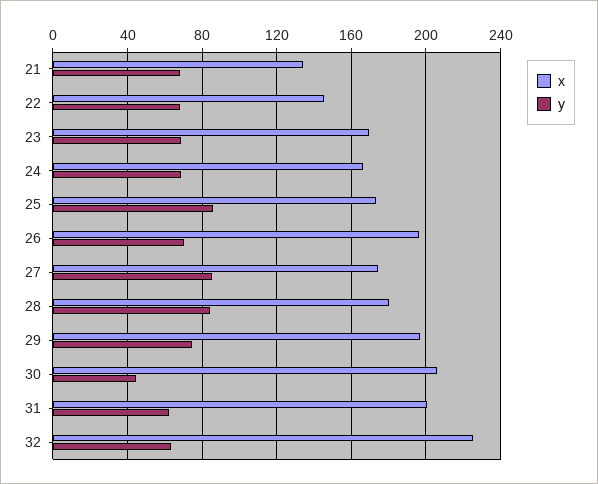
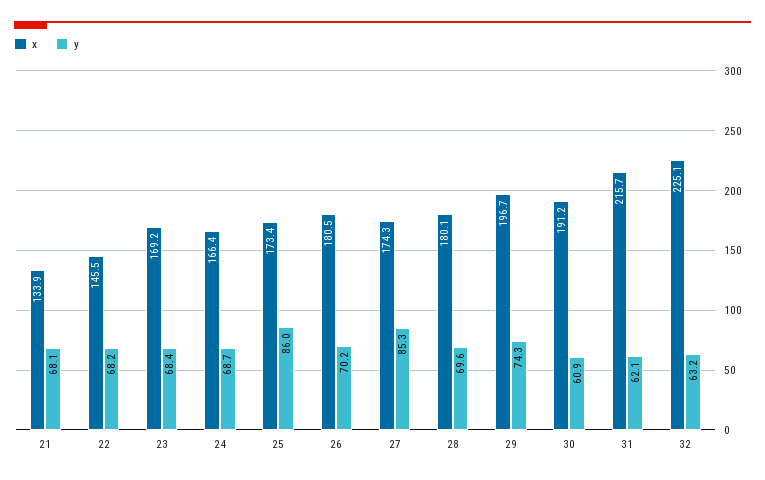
  {
    "x": {
      "21": 133.9,
      "22": 145.5,
      "23": 169.2,
      "24": 166.4,
      "25": 173.4,
-     "26": 195,
+     "26": 180.5,
      "27": 174.3,
      "28": 180.1,
      "29": 196.7,
-     "30": 205,
+     "30": 191.2,
-     "31": 200,
+     "31": 215.7,
      "32": 225.1
    },
    "y": {
      "21": 68.1,
      "22": 68.2,
      "23": 68.4,
      "24": 68.7,
      "25": 86,
      "26": 70.2,
      "27": 85.3,
-     "28": 85,
+     "28": 69.6,
      "29": 74.3,
-     "30": 45,
+     "30": 60.9,
      "31": 62.1,
      "32": 63.2
    }
  }

